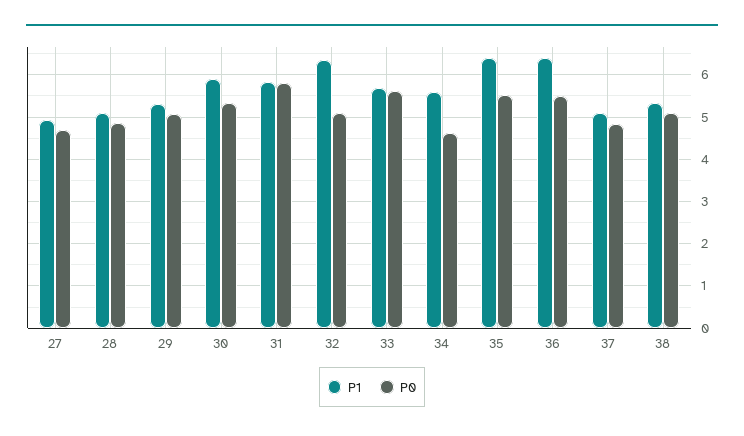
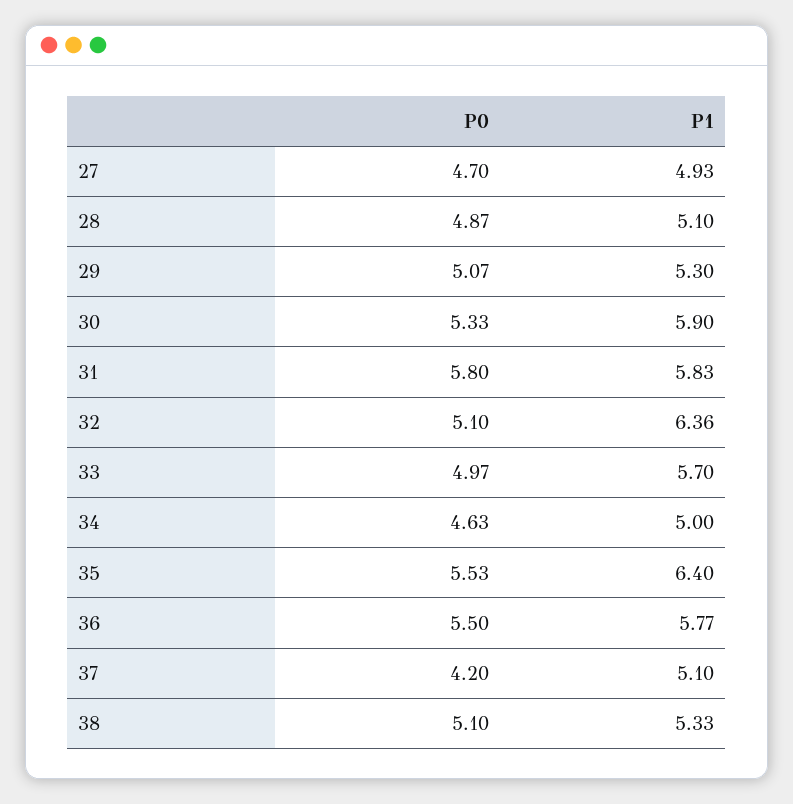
  {
    "P1": {
      "27": 4.93,
      "28": 5.1,
      "29": 5.3,
      "30": 5.9,
      "31": 5.83,
      "32": 6.36,
      "33": 5.7,
-     "34": 5.6,
+     "34": 5,
      "35": 6.4,
-     "36": 6.4,
+     "36": 5.77,
      "37": 5.1,
      "38": 5.33
    },
    "P0": {
      "27": 4.7,
      "28": 4.87,
      "29": 5.07,
      "30": 5.33,
      "31": 5.8,
      "32": 5.1,
-     "33": 5.6,
+     "33": 4.97,
      "34": 4.63,
      "35": 5.53,
      "36": 5.5,
-     "37": 4.8,
+     "37": 4.2,
      "38": 5.1
    }
  }

